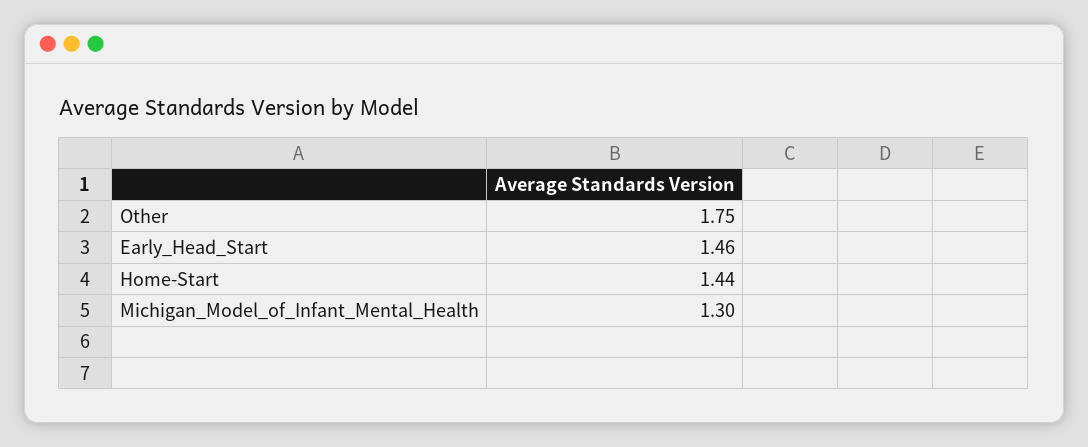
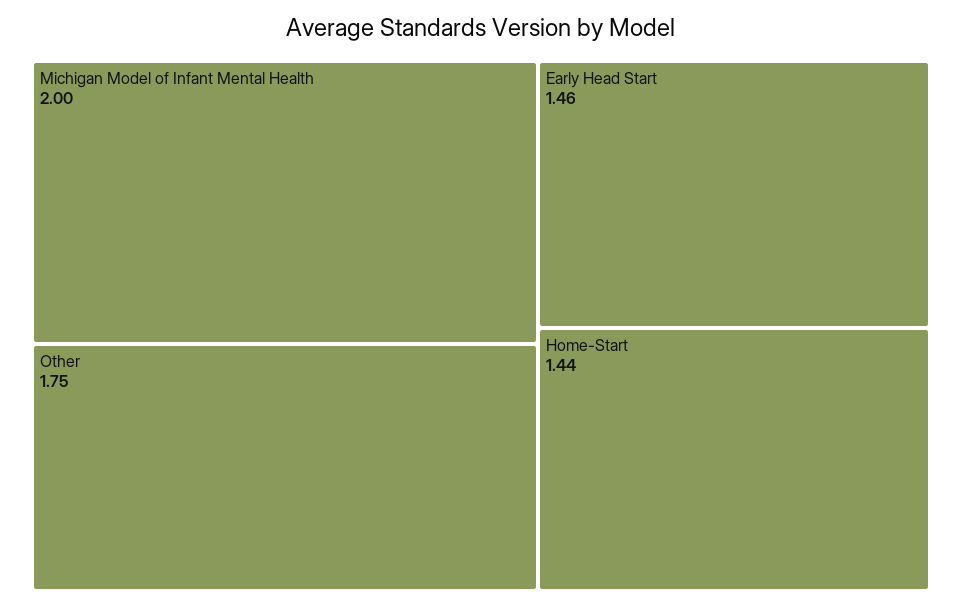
  {
    "Other": 1.75,
    "Early_Head_Start": 1.46,
    "Home-Start": 1.44,
-   "Michigan_Model_of_Infant_Mental_Health": 1.3
+   "Michigan_Model_of_Infant_Mental_Health": 2
  }

